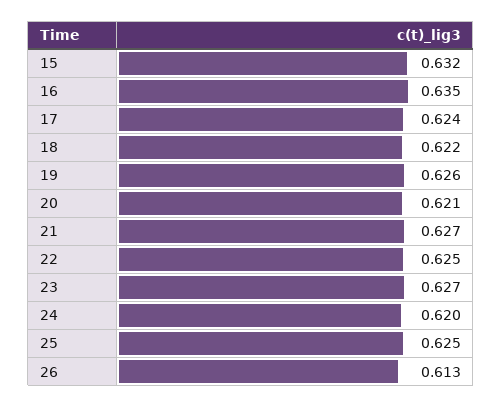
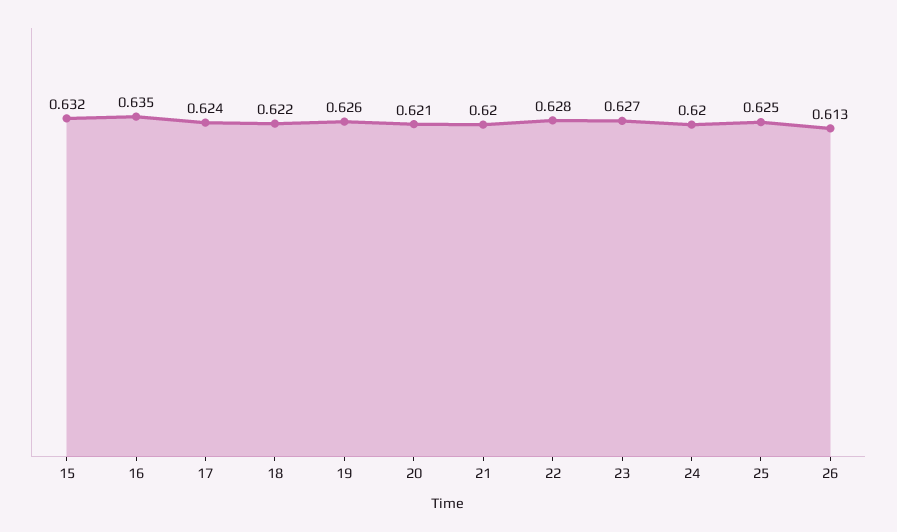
  {
    "15": 0.632,
    "16": 0.635,
    "17": 0.624,
    "18": 0.622,
    "19": 0.626,
    "20": 0.621,
-   "21": 0.627,
+   "21": 0.62,
-   "22": 0.625,
+   "22": 0.628,
    "23": 0.627,
    "24": 0.62,
    "25": 0.625,
    "26": 0.613
  }

